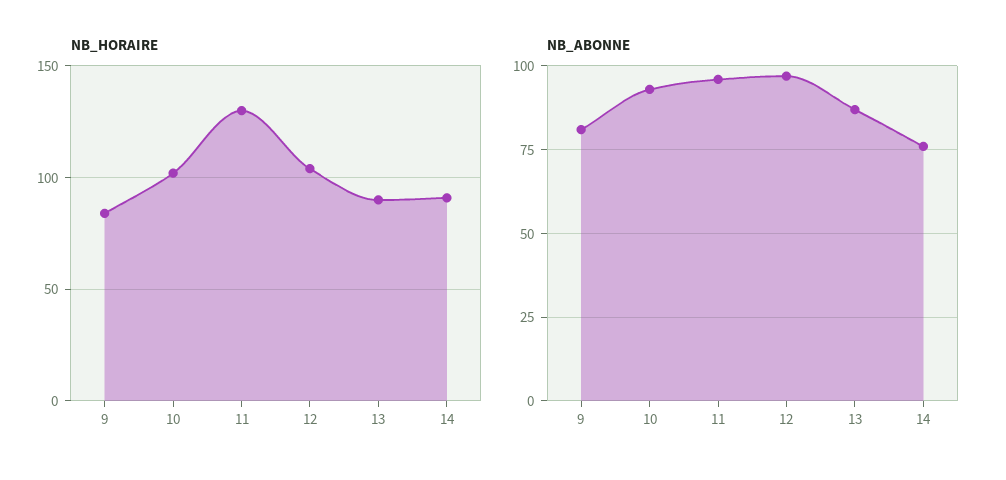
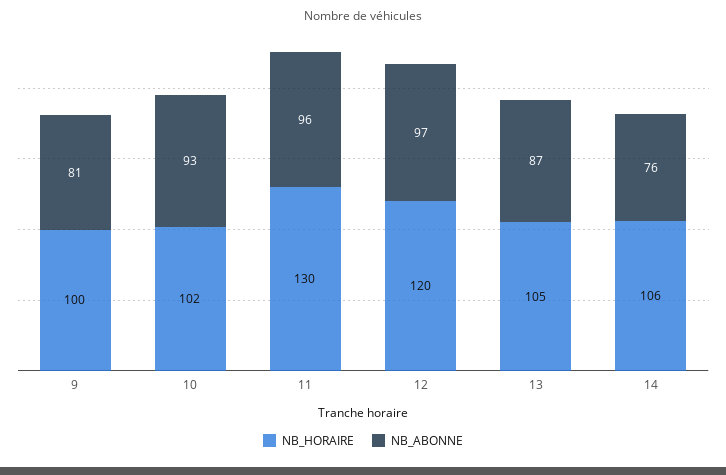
  {
    "NB_HORAIRE": {
-     "9": 85,
+     "9": 100,
      "10": 102,
      "11": 130,
-     "12": 105,
+     "12": 120,
-     "13": 90,
+     "13": 105,
-     "14": 90
+     "14": 106
    },
    "NB_ABONNE": {
      "9": 81,
      "10": 93,
      "11": 96,
      "12": 97,
      "13": 87,
      "14": 76
    }
  }

